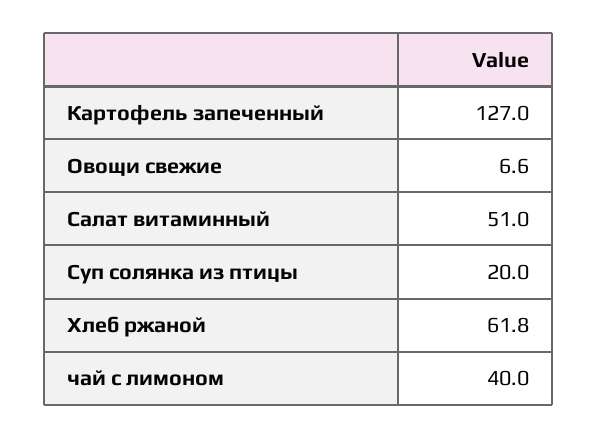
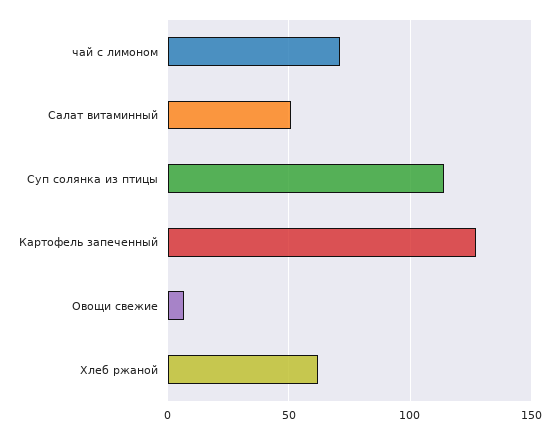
  {
    "Картофель запеченный": 127,
    "Овощи свежие": 6.6,
    "Салат витаминный": 51,
-   "Суп солянка из птицы": 20,
+   "Суп солянка из птицы": 115,
    "Хлеб ржаной": 61.8,
-   "чай с лимоном": 40
+   "чай с лимоном": 70
  }

